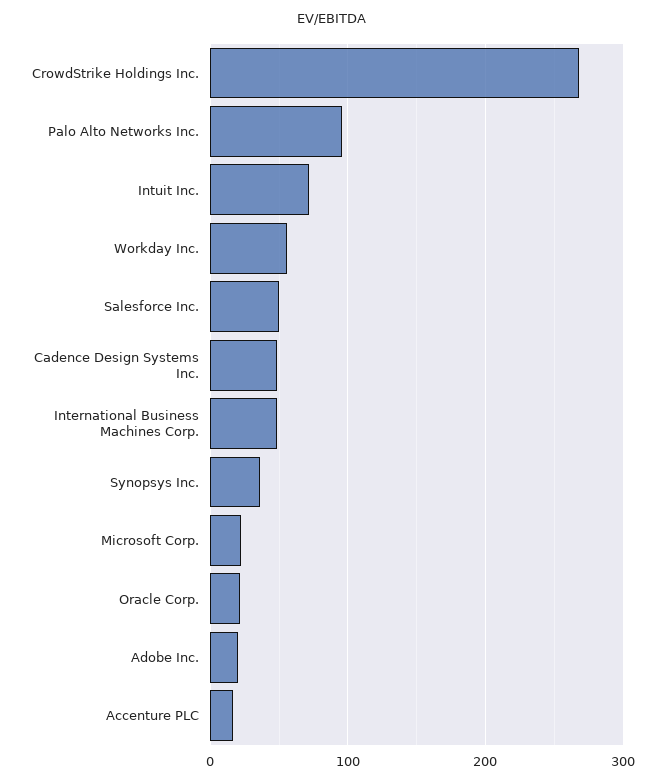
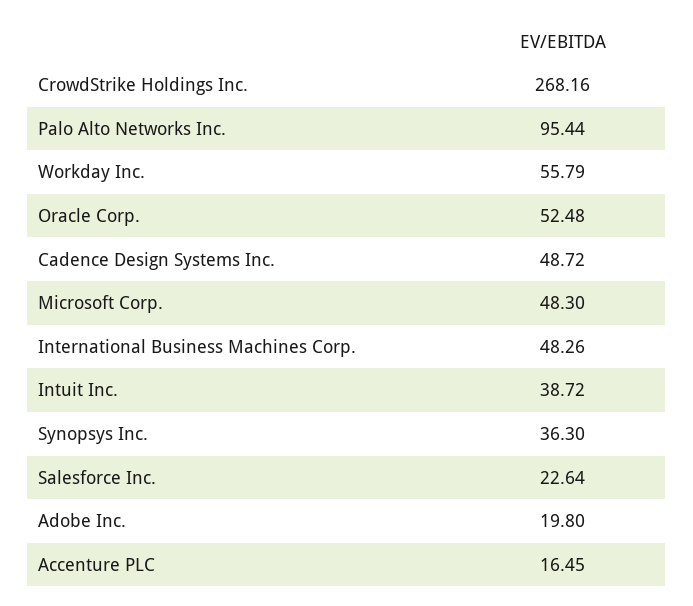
  {
    "CrowdStrike Holdings Inc.": 268.16,
    "Palo Alto Networks Inc.": 95.44,
-   "Intuit Inc.": 70,
+   "Intuit Inc.": 38.72,
    "Workday Inc.": 55.79,
-   "Salesforce Inc.": 50,
+   "Salesforce Inc.": 22.64,
    "Cadence Design Systems Inc.": 48.72,
    "International Business Machines Corp.": 48.26,
    "Synopsys Inc.": 36.3,
-   "Microsoft Corp.": 20,
+   "Microsoft Corp.": 48.3,
-   "Oracle Corp.": 20,
+   "Oracle Corp.": 52.48,
    "Adobe Inc.": 19.8,
    "Accenture PLC": 16.45
  }

